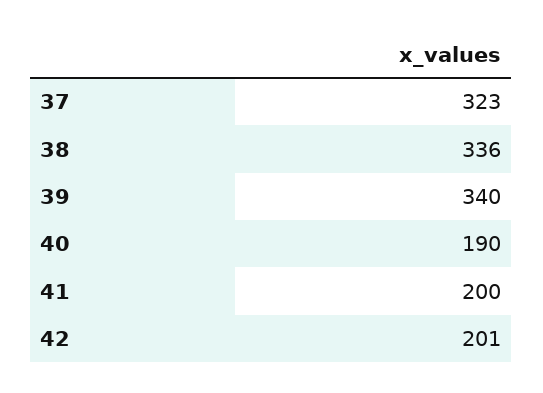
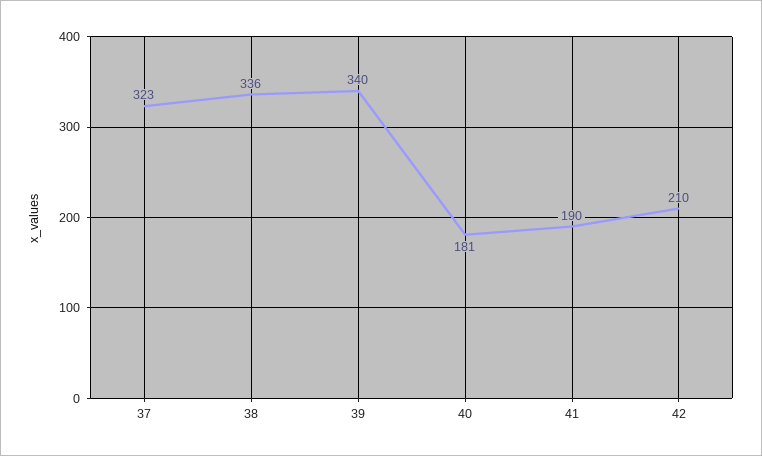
  {
    "37": 323,
    "38": 336,
    "39": 340,
-   "40": 190,
+   "40": 181,
-   "41": 200,
+   "41": 190,
-   "42": 201
+   "42": 210
  }

